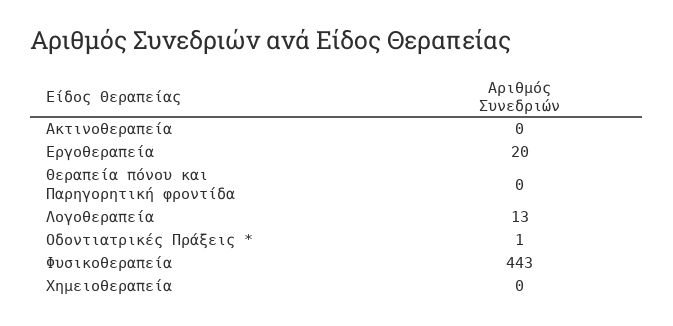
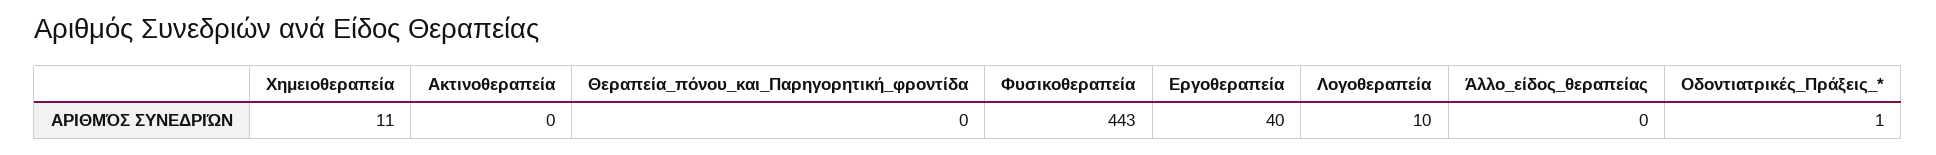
  {
    "Ακτινοθεραπεία": 0,
-   "Εργοθεραπεία": 20,
+   "Εργοθεραπεία": 40,
    "Θεραπεία πόνου και Παρηγορητική φροντίδα": 0,
-   "Λογοθεραπεία": 13,
+   "Λογοθεραπεία": 10,
    "Οδοντιατρικές Πράξεις *": 1,
    "Φυσικοθεραπεία": 443,
-   "Χημειοθεραπεία": 0
+   "Χημειοθεραπεία": 11,
+   "Άλλο_είδος_θεραπείας": 0
  }

